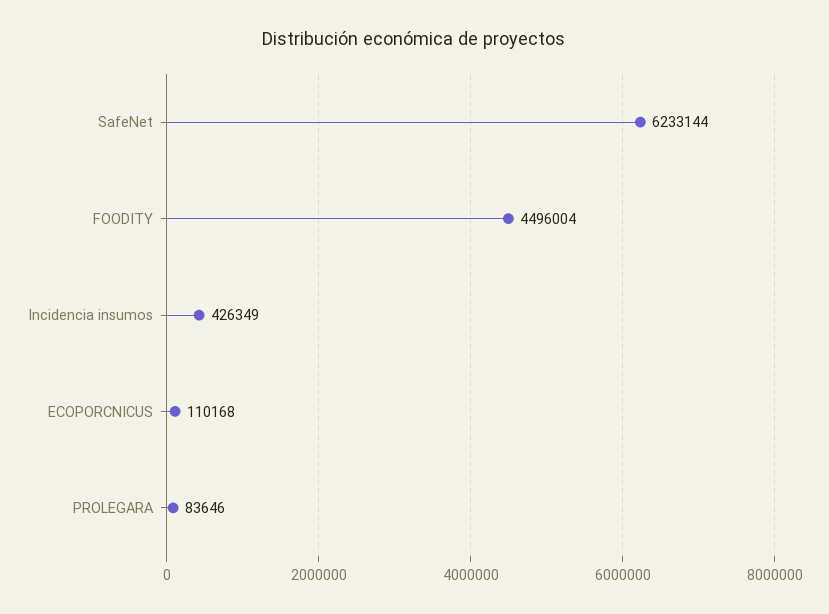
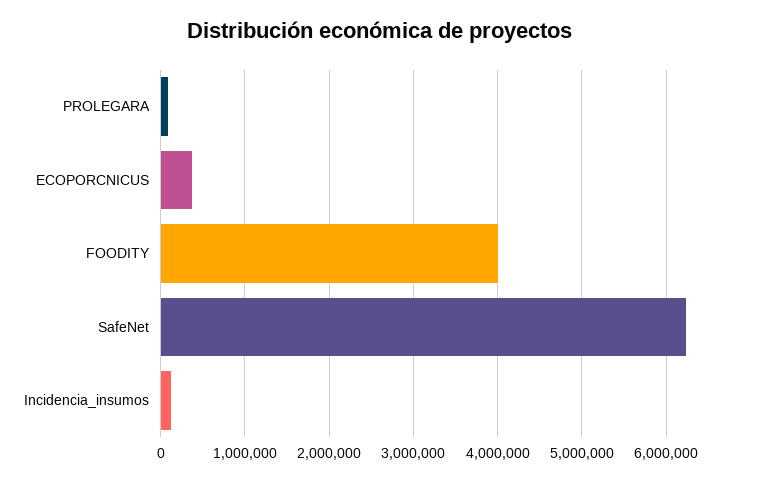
  {
    "SafeNet": 6233144,
-   "FOODITY": 4496004,
+   "FOODITY": 4000000,
-   "Incidencia insumos": 426349,
+   "Incidencia insumos": 100000,
-   "ECOPORCNICUS": 110168,
+   "ECOPORCNICUS": 400000,
    "PROLEGARA": 83646
  }

